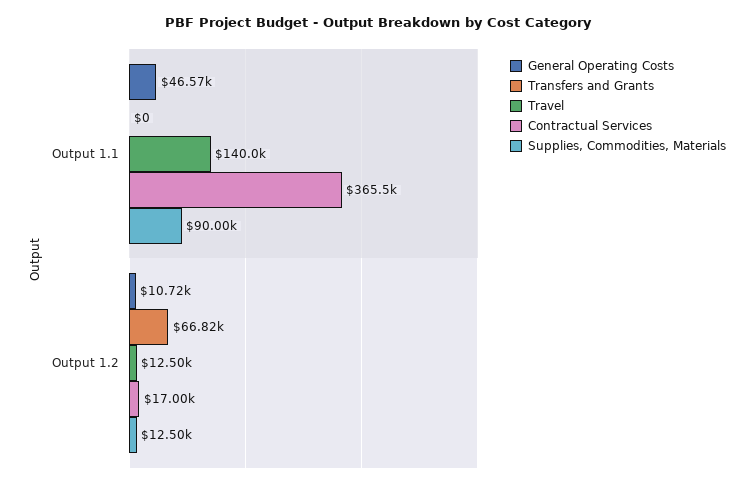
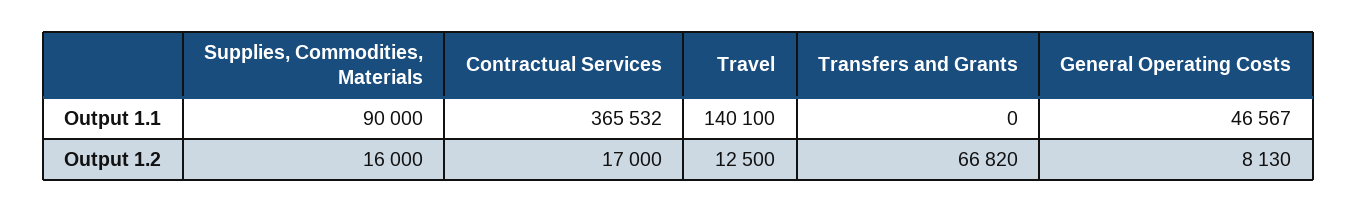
  {
    "General Operating Costs": {
      "Output 1.1": 46567,
-     "Output 1.2": 10720
+     "Output 1.2": 8130
    },
    "Transfers and Grants": {
      "Output 1.1": 0,
      "Output 1.2": 66820
    },
    "Travel": {
-     "Output 1.1": 140000,
+     "Output 1.1": 140100,
      "Output 1.2": 12500
    },
    "Contractual Services": {
      "Output 1.1": 365532,
      "Output 1.2": 17000
    },
    "Supplies, Commodities, Materials": {
      "Output 1.1": 90000,
-     "Output 1.2": 12500
+     "Output 1.2": 16000
    }
  }

